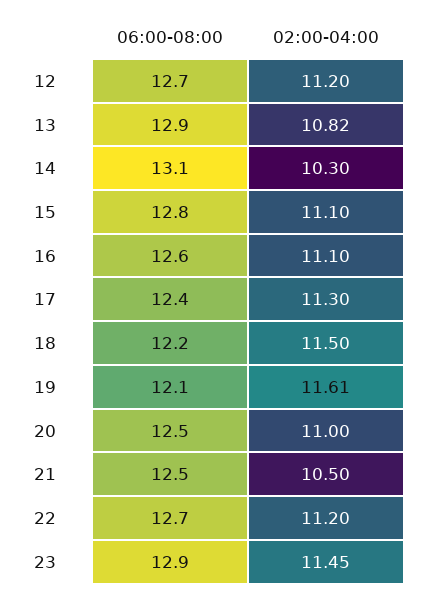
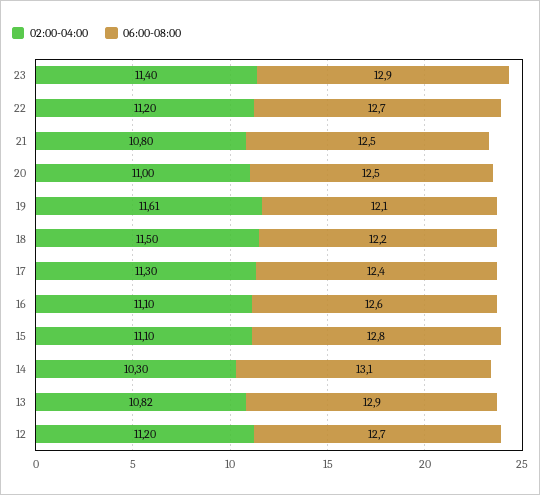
  {
    "06:00-08:00": {
      "12": 12.7,
      "13": 12.9,
      "14": 13.1,
      "15": 12.8,
      "16": 12.6,
      "17": 12.4,
      "18": 12.2,
      "19": 12.1,
      "20": 12.5,
      "21": 12.5,
      "22": 12.7,
      "23": 12.9
    },
    "02:00-04:00": {
      "12": 11.2,
      "13": 10.82,
      "14": 10.3,
      "15": 11.1,
      "16": 11.1,
      "17": 11.3,
      "18": 11.5,
      "19": 11.61,
      "20": 11,
-     "21": 10.5,
+     "21": 10.8,
      "22": 11.2,
-     "23": 11.45
+     "23": 11.4
    }
  }

